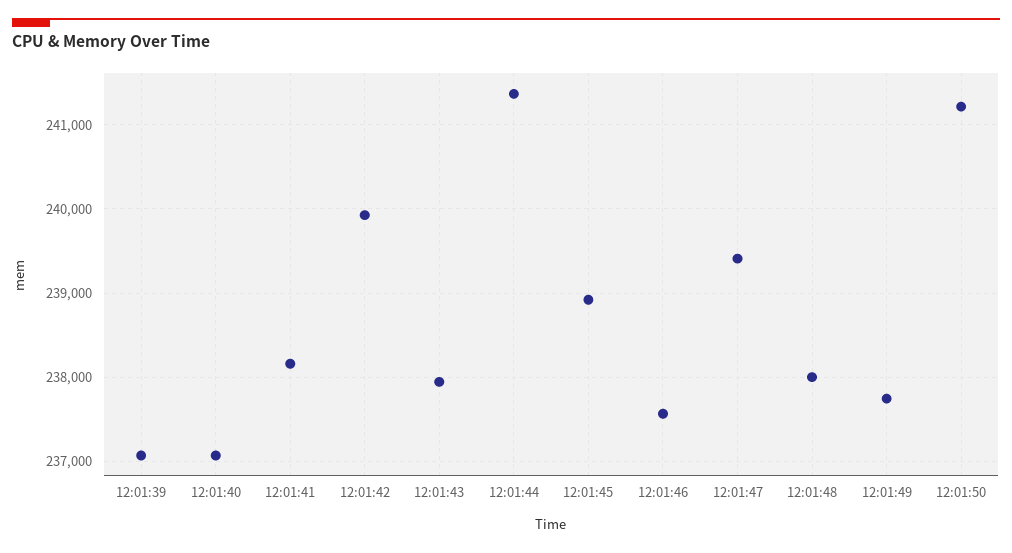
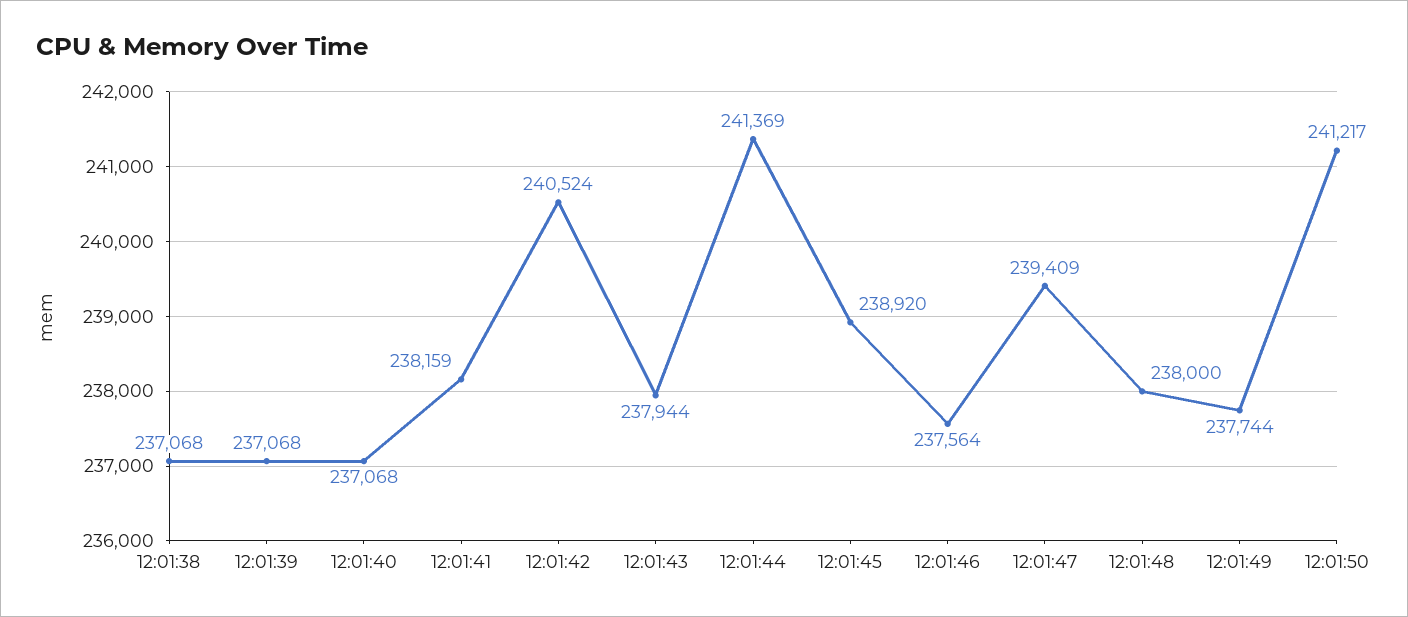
  {
    "12:01:39": 237068,
    "12:01:40": 237068,
    "12:01:41": 238159,
-   "12:01:42": 239900,
+   "12:01:42": 240524,
    "12:01:43": 237944,
    "12:01:44": 241369,
    "12:01:45": 238920,
    "12:01:46": 237564,
    "12:01:47": 239409,
    "12:01:48": 238000,
    "12:01:49": 237744,
-   "12:01:50": 241217
+   "12:01:50": 241217,
+   "12:01:38": 237068
  }

